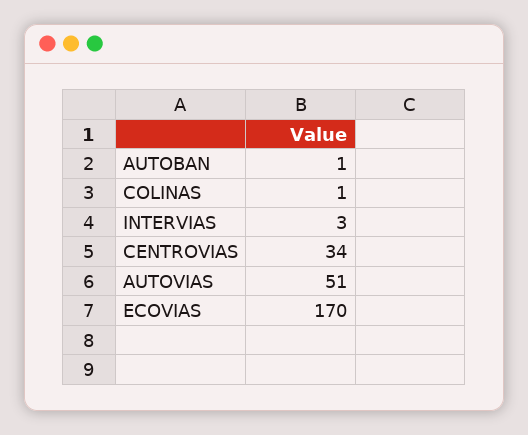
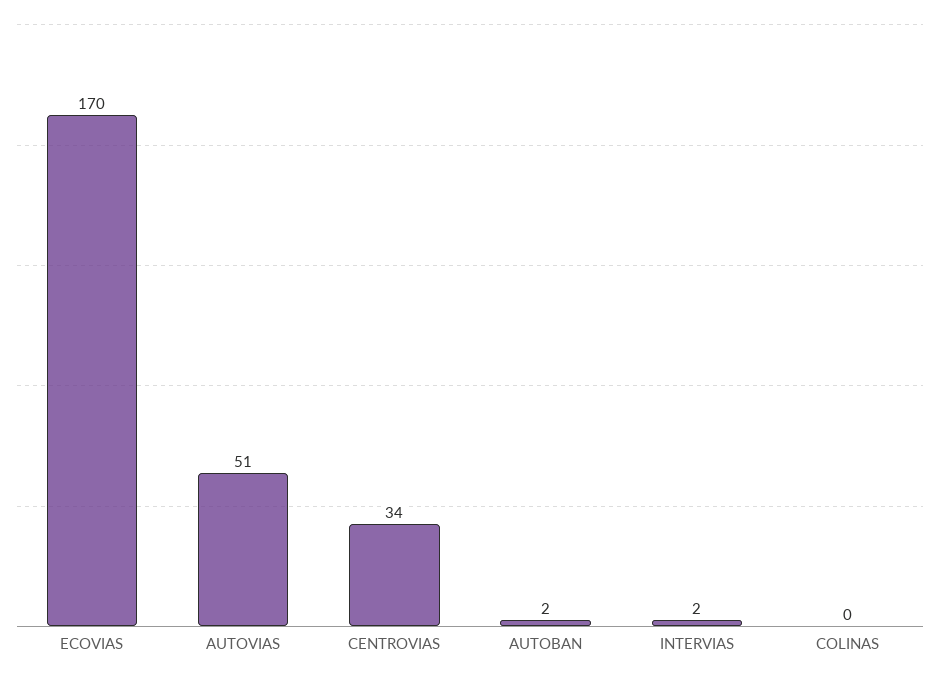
  {
-   "AUTOBAN": 1,
+   "AUTOBAN": 2,
-   "COLINAS": 1,
+   "COLINAS": 0,
-   "INTERVIAS": 3,
+   "INTERVIAS": 2,
    "CENTROVIAS": 34,
    "AUTOVIAS": 51,
    "ECOVIAS": 170
  }

